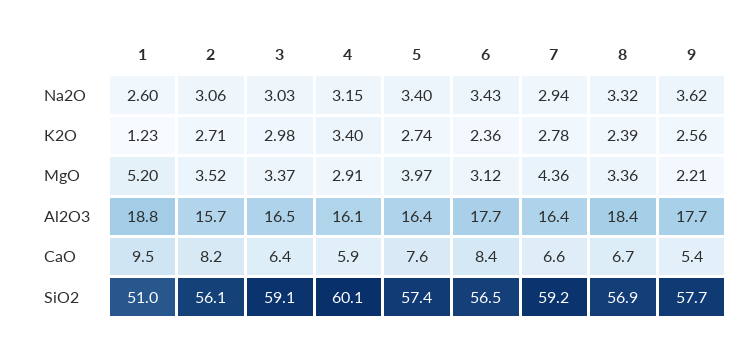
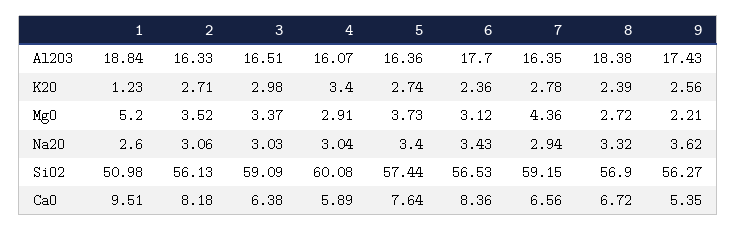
  {
    "1": {
      "Na2O": 2.6,
      "K2O": 1.23,
      "MgO": 5.2,
      "Al2O3": 18.84,
      "CaO": 9.51,
      "SiO2": 50.98
    },
    "2": {
      "Na2O": 3.06,
      "K2O": 2.71,
      "MgO": 3.52,
-     "Al2O3": 15.7,
+     "Al2O3": 16.33,
      "CaO": 8.18,
      "SiO2": 56.13
    },
    "3": {
      "Na2O": 3.03,
      "K2O": 2.98,
      "MgO": 3.37,
      "Al2O3": 16.51,
      "CaO": 6.38,
      "SiO2": 59.09
    },
    "4": {
-     "Na2O": 3.15,
+     "Na2O": 3.04,
      "K2O": 3.4,
      "MgO": 2.91,
      "Al2O3": 16.07,
      "CaO": 5.89,
      "SiO2": 60.08
    },
    "5": {
      "Na2O": 3.4,
      "K2O": 2.74,
-     "MgO": 3.97,
+     "MgO": 3.73,
      "Al2O3": 16.36,
      "CaO": 7.64,
      "SiO2": 57.44
    },
    "6": {
      "Na2O": 3.43,
      "K2O": 2.36,
      "MgO": 3.12,
      "Al2O3": 17.7,
      "CaO": 8.36,
      "SiO2": 56.53
    },
    "7": {
      "Na2O": 2.94,
      "K2O": 2.78,
      "MgO": 4.36,
      "Al2O3": 16.35,
      "CaO": 6.56,
      "SiO2": 59.15
    },
    "8": {
      "Na2O": 3.32,
      "K2O": 2.39,
-     "MgO": 3.36,
+     "MgO": 2.72,
      "Al2O3": 18.38,
      "CaO": 6.72,
      "SiO2": 56.9
    },
    "9": {
      "Na2O": 3.62,
      "K2O": 2.56,
      "MgO": 2.21,
-     "Al2O3": 17.7,
+     "Al2O3": 17.43,
      "CaO": 5.35,
-     "SiO2": 57.7
+     "SiO2": 56.27
    }
  }

